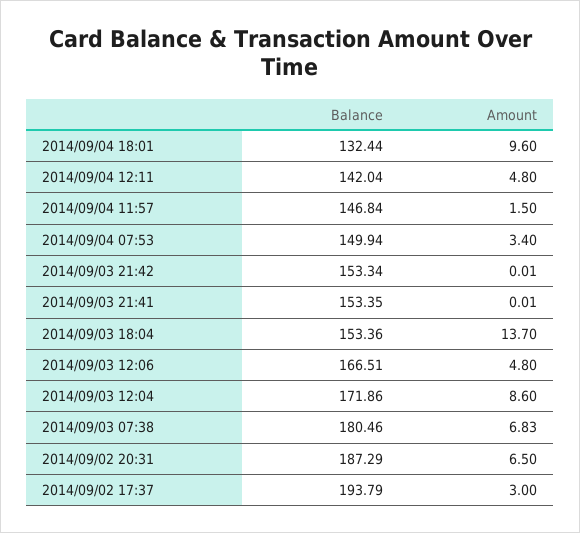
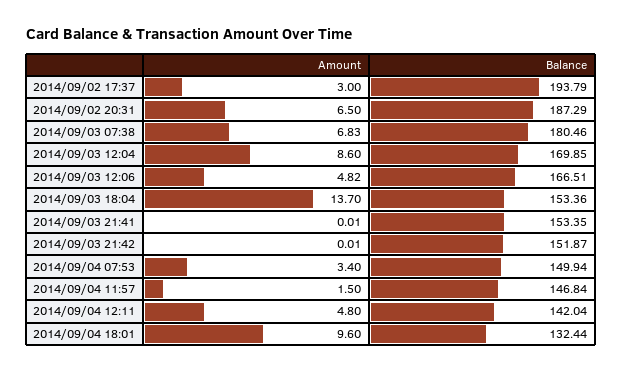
  {
    "Balance": {
      "2014/09/04 18:01": 132.44,
      "2014/09/04 12:11": 142.04,
      "2014/09/04 11:57": 146.84,
      "2014/09/04 07:53": 149.94,
-     "2014/09/03 21:42": 153.34,
+     "2014/09/03 21:42": 151.87,
      "2014/09/03 21:41": 153.35,
      "2014/09/03 18:04": 153.36,
      "2014/09/03 12:06": 166.51,
-     "2014/09/03 12:04": 171.86,
+     "2014/09/03 12:04": 169.85,
      "2014/09/03 07:38": 180.46,
      "2014/09/02 20:31": 187.29,
      "2014/09/02 17:37": 193.79
    },
    "Amount": {
      "2014/09/04 18:01": 9.6,
      "2014/09/04 12:11": 4.8,
      "2014/09/04 11:57": 1.5,
      "2014/09/04 07:53": 3.4,
      "2014/09/03 21:42": 0.01,
      "2014/09/03 21:41": 0.01,
      "2014/09/03 18:04": 13.7,
-     "2014/09/03 12:06": 4.8,
+     "2014/09/03 12:06": 4.82,
      "2014/09/03 12:04": 8.6,
      "2014/09/03 07:38": 6.83,
      "2014/09/02 20:31": 6.5,
      "2014/09/02 17:37": 3
    }
  }

